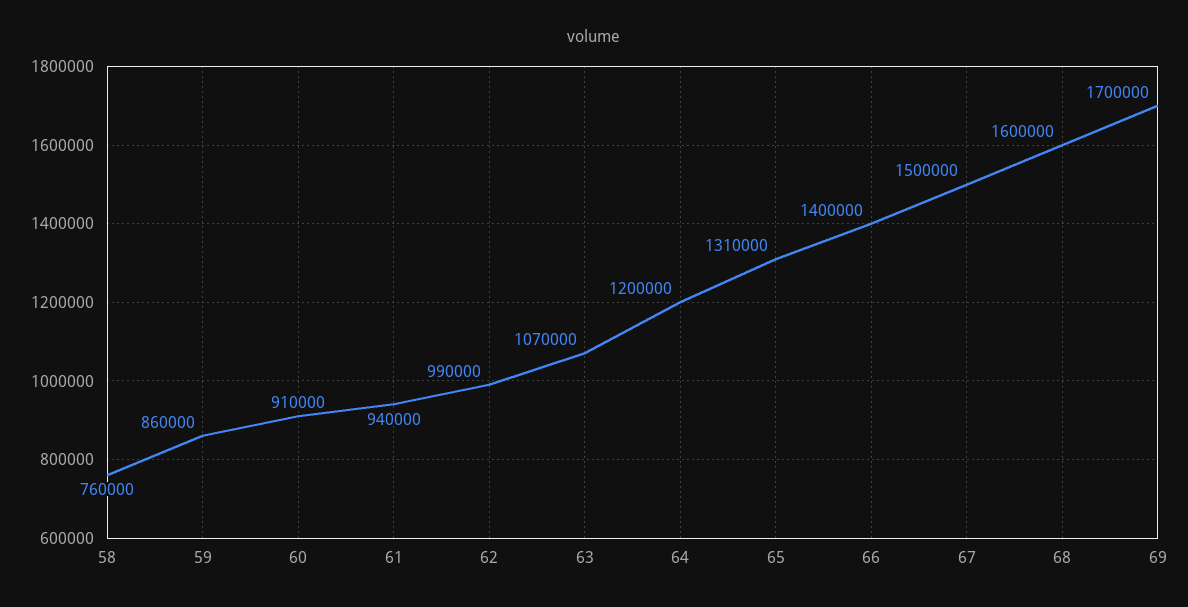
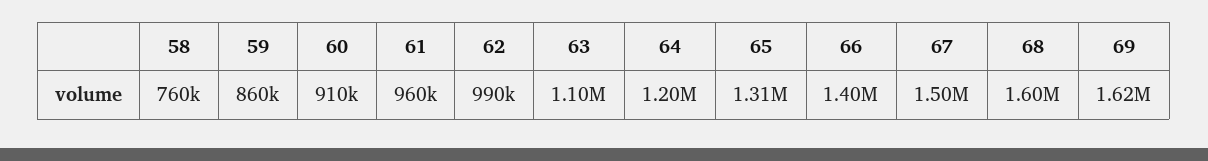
  {
    "58": 760000,
    "59": 860000,
    "60": 910000,
-   "61": 940000,
+   "61": 960000,
    "62": 990000,
-   "63": 1070000,
+   "63": 1100000,
    "64": 1200000,
    "65": 1310000,
    "66": 1400000,
    "67": 1500000,
    "68": 1600000,
-   "69": 1700000
+   "69": 1620000
  }

